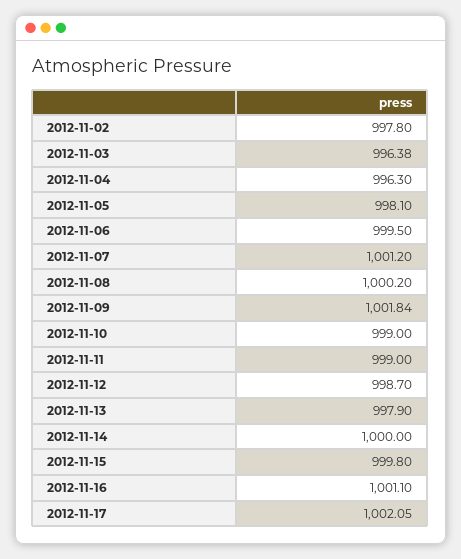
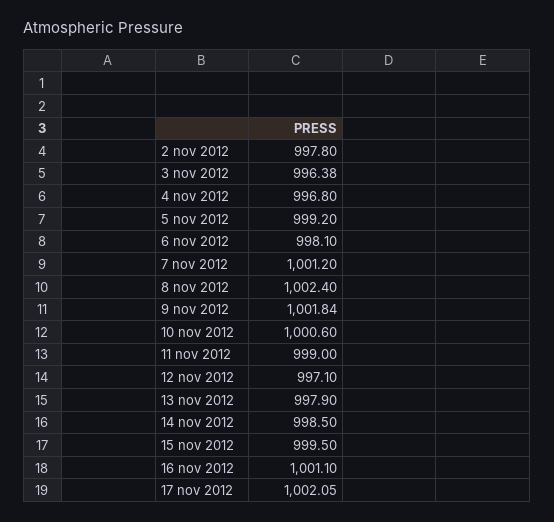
  {
    "2012-11-02": 997.8,
    "2012-11-03": 996.38,
-   "2012-11-04": 996.3,
+   "2012-11-04": 996.8,
-   "2012-11-05": 998.1,
+   "2012-11-05": 999.2,
-   "2012-11-06": 999.5,
+   "2012-11-06": 998.1,
    "2012-11-07": 1001.2,
-   "2012-11-08": 1000.2,
+   "2012-11-08": 1002.4,
    "2012-11-09": 1001.84,
-   "2012-11-10": 999,
+   "2012-11-10": 1000.6,
    "2012-11-11": 999,
-   "2012-11-12": 998.7,
+   "2012-11-12": 997.1,
    "2012-11-13": 997.9,
-   "2012-11-14": 1000,
+   "2012-11-14": 998.5,
-   "2012-11-15": 999.8,
+   "2012-11-15": 999.5,
    "2012-11-16": 1001.1,
    "2012-11-17": 1002.05
  }

